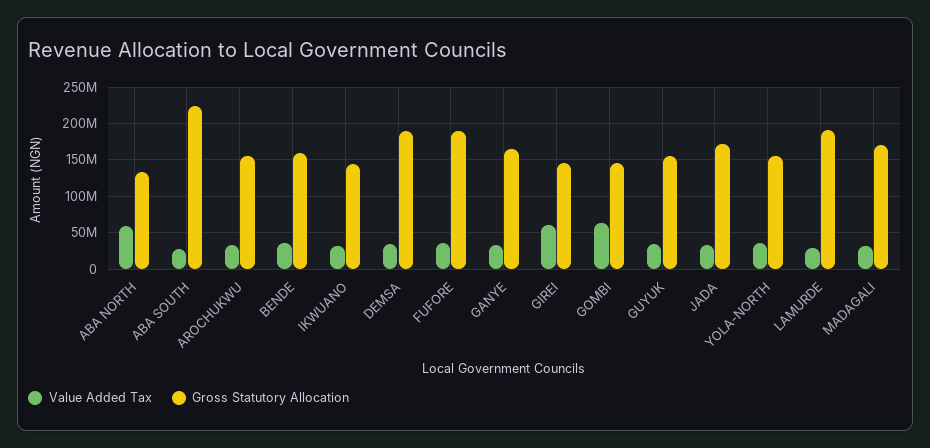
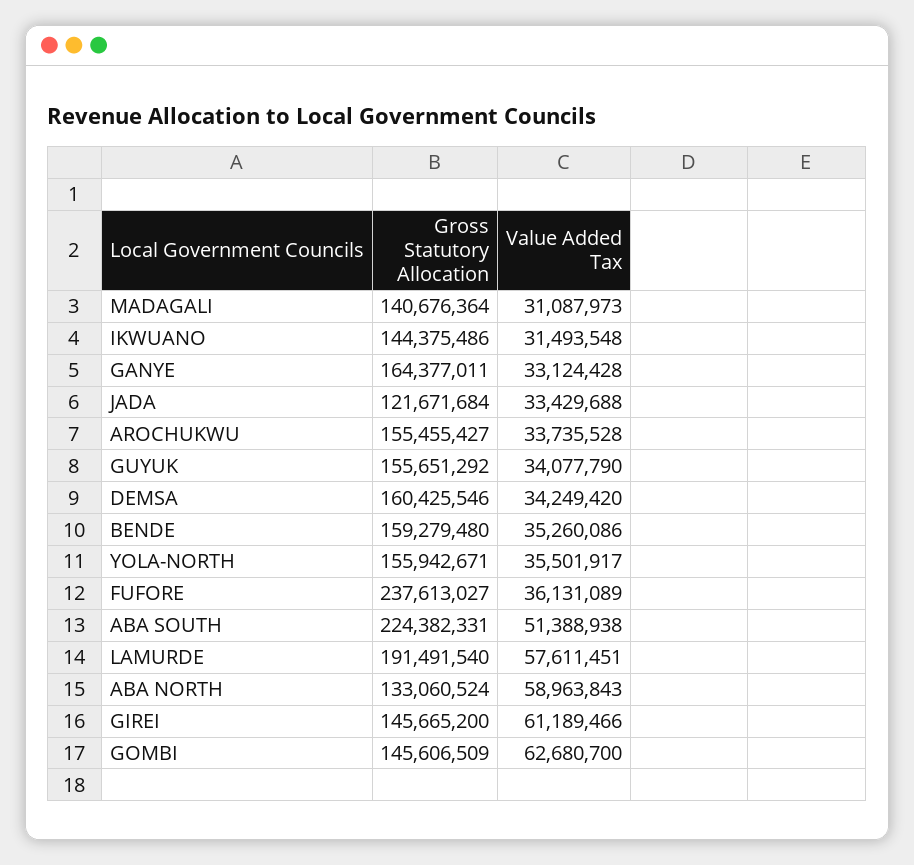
  {
    "Value Added Tax": {
      "ABA NORTH": 58963843,
-     "ABA SOUTH": 30000000,
+     "ABA SOUTH": 51388938,
      "AROCHUKWU": 33735528,
      "BENDE": 35260086,
      "IKWUANO": 31493548,
      "DEMSA": 34249420,
      "FUFORE": 36131089,
      "GANYE": 33124428,
      "GIREI": 61189466,
      "GOMBI": 62680700,
      "GUYUK": 34077790,
      "JADA": 33429688,
      "YOLA-NORTH": 35501917,
-     "LAMURDE": 30000000,
+     "LAMURDE": 57611451,
      "MADAGALI": 31087973
    },
    "Gross Statutory Allocation": {
      "ABA NORTH": 133060524,
      "ABA SOUTH": 224382331,
      "AROCHUKWU": 155455427,
      "BENDE": 159279480,
      "IKWUANO": 144375486,
-     "DEMSA": 190000000,
+     "DEMSA": 160425546,
-     "FUFORE": 190000000,
+     "FUFORE": 237613027,
      "GANYE": 164377011,
      "GIREI": 145665200,
      "GOMBI": 145606509,
      "GUYUK": 155651292,
-     "JADA": 170000000,
+     "JADA": 121671684,
      "YOLA-NORTH": 155942671,
      "LAMURDE": 191491540,
-     "MADAGALI": 170000000
+     "MADAGALI": 140676364
    }
  }

